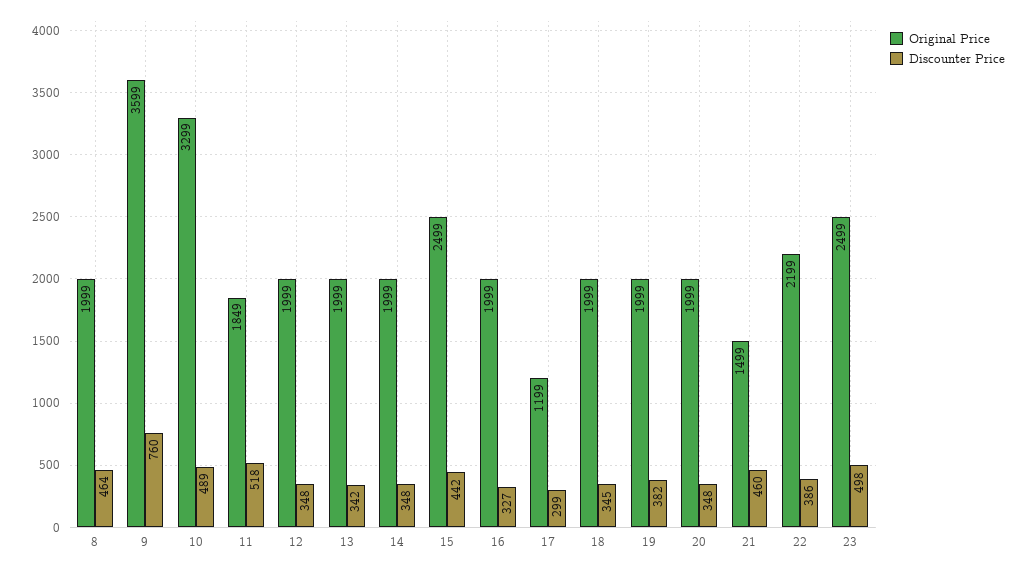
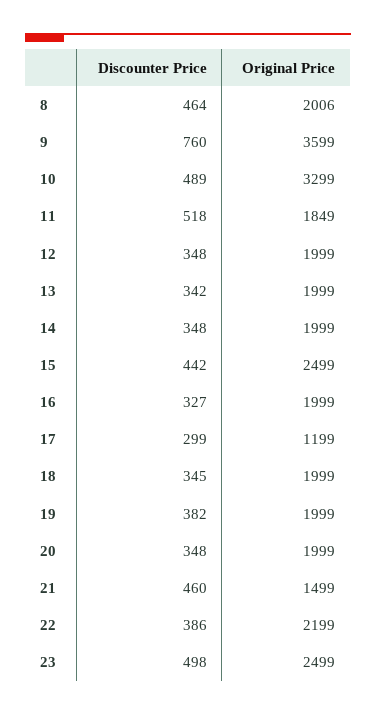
  {
    "Original Price": {
-     "8": 1999,
+     "8": 2006,
      "9": 3599,
      "10": 3299,
      "11": 1849,
      "12": 1999,
      "13": 1999,
      "14": 1999,
      "15": 2499,
      "16": 1999,
      "17": 1199,
      "18": 1999,
      "19": 1999,
      "20": 1999,
      "21": 1499,
      "22": 2199,
      "23": 2499
    },
    "Discounter Price": {
      "8": 464,
      "9": 760,
      "10": 489,
      "11": 518,
      "12": 348,
      "13": 342,
      "14": 348,
      "15": 442,
      "16": 327,
      "17": 299,
      "18": 345,
      "19": 382,
      "20": 348,
      "21": 460,
      "22": 386,
      "23": 498
    }
  }

